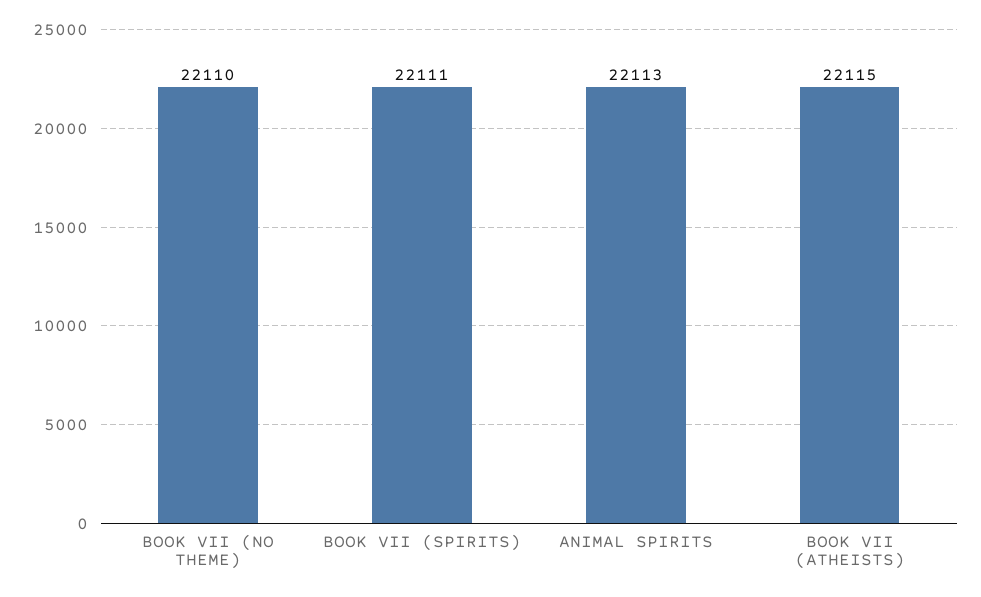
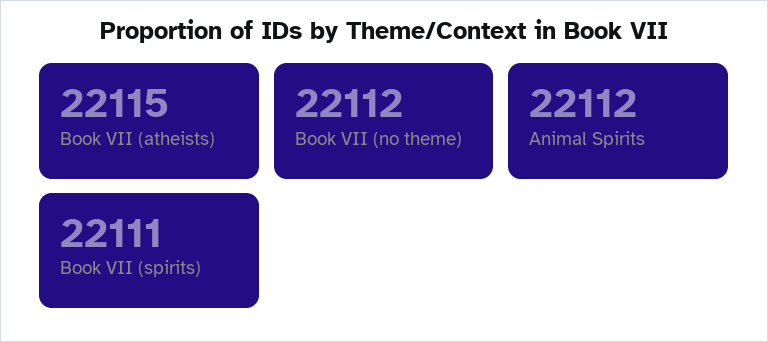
  {
-   "BOOK VII (NO THEME)": 22110,
+   "BOOK VII (NO THEME)": 22112,
    "BOOK VII (SPIRITS)": 22111,
-   "ANIMAL SPIRITS": 22113,
+   "ANIMAL SPIRITS": 22112,
    "BOOK VII (ATHEISTS)": 22115
  }

